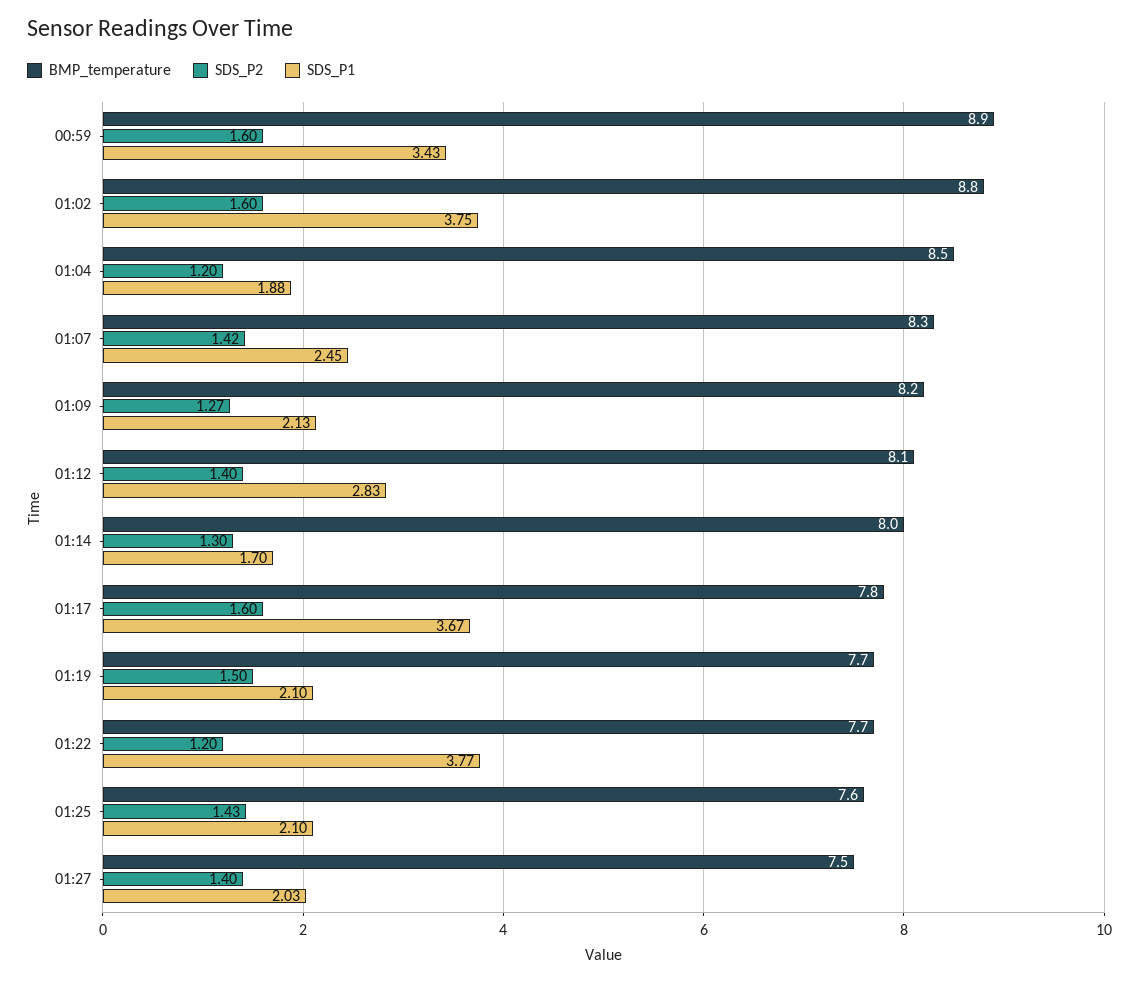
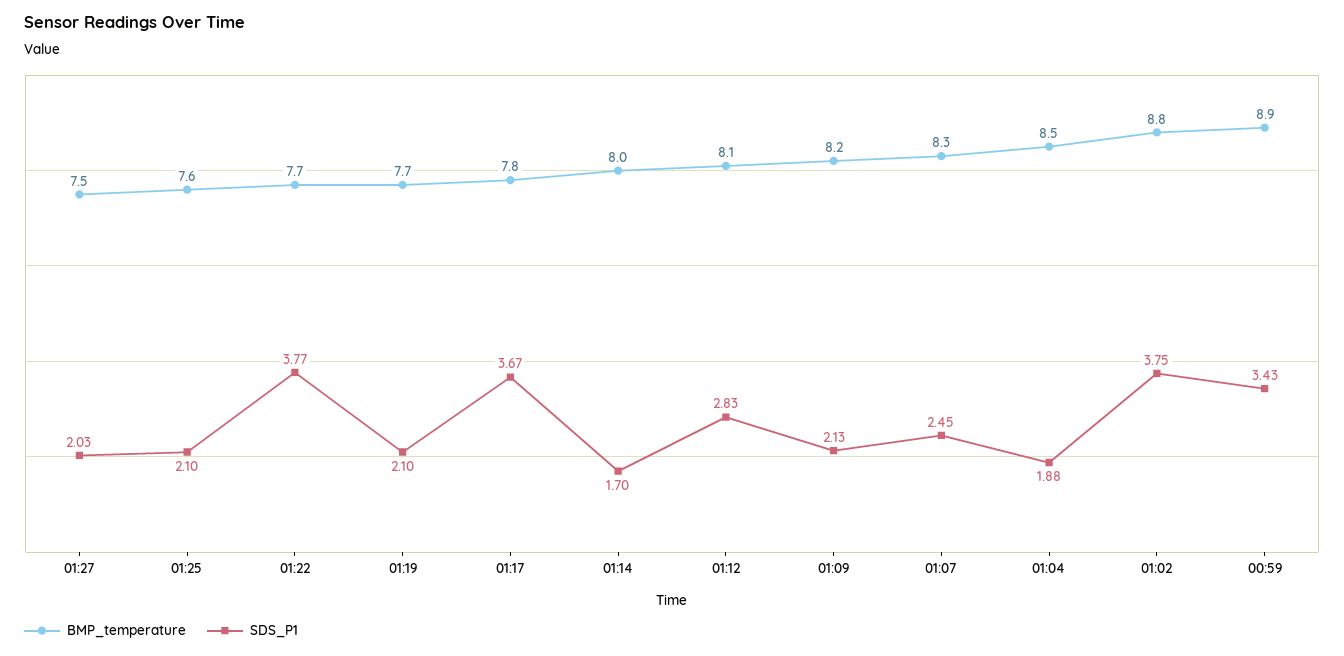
  {
    "BMP_temperature": {
      "00:59": 8.9,
      "01:02": 8.8,
      "01:04": 8.5,
      "01:07": 8.3,
      "01:09": 8.2,
      "01:12": 8.1,
      "01:14": 8,
      "01:17": 7.8,
      "01:19": 7.7,
      "01:22": 7.7,
      "01:25": 7.6,
      "01:27": 7.5
    },
-   "SDS_P2": {
-     "00:59": 1.6,
-     "01:02": 1.6,
-     "01:04": 1.2,
-     "01:07": 1.42,
-     "01:09": 1.27,
-     "01:12": 1.4,
-     "01:14": 1.3,
-     "01:17": 1.6,
-     "01:19": 1.5,
-     "01:22": 1.2,
-     "01:25": 1.43,
-     "01:27": 1.4
-   },
    "SDS_P1": {
      "00:59": 3.43,
      "01:02": 3.75,
      "01:04": 1.88,
      "01:07": 2.45,
      "01:09": 2.13,
      "01:12": 2.83,
      "01:14": 1.7,
      "01:17": 3.67,
      "01:19": 2.1,
      "01:22": 3.77,
      "01:25": 2.1,
      "01:27": 2.03
    }
  }

